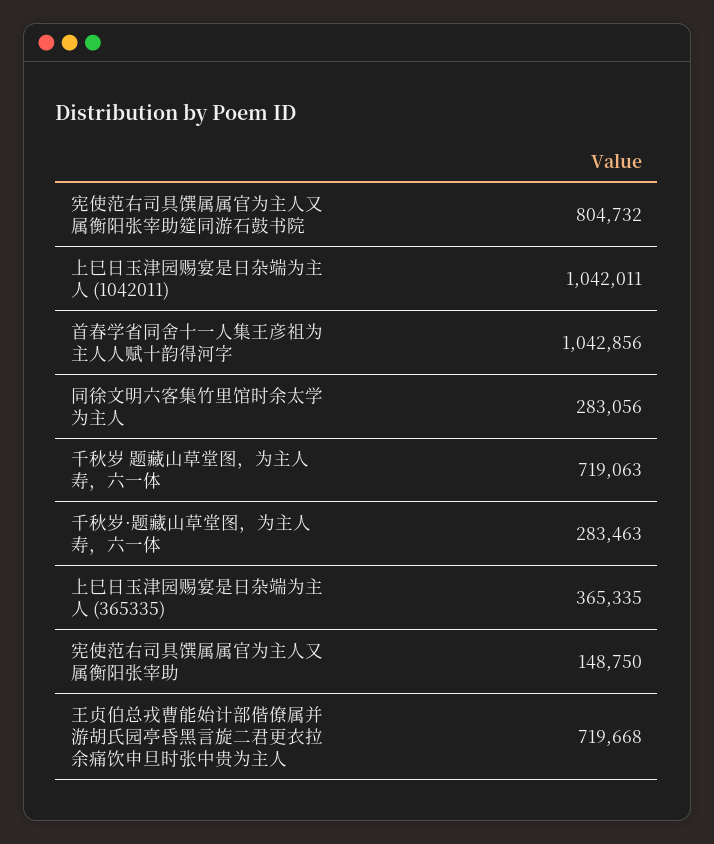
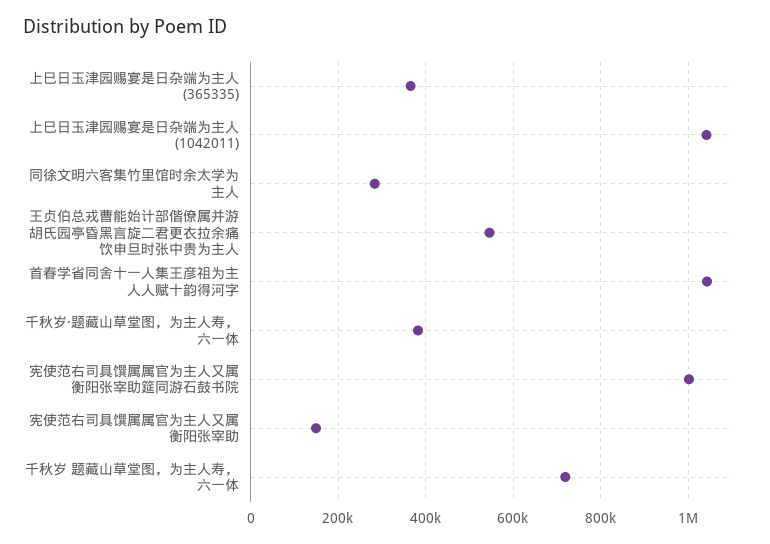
  {
-   "宪使范右司具馔属属官为主人又属衡阳张宰助筵同游石鼓书院": 804732,
+   "宪使范右司具馔属属官为主人又属衡阳张宰助筵同游石鼓书院": 1000000,
    "上巳日玉津园赐宴是日杂端为主人 (1042011)": 1042011,
    "首春学省同舍十一人集王彦祖为主人人赋十韵得河字": 1042856,
    "同徐文明六客集竹里馆时余太学为主人": 283056,
    "千秋岁 题藏山草堂图，为主人寿，六一体": 719063,
-   "千秋岁·题藏山草堂图，为主人寿，六一体": 283463,
+   "千秋岁·题藏山草堂图，为主人寿，六一体": 380000,
    "上巳日玉津园赐宴是日杂端为主人 (365335)": 365335,
    "宪使范右司具馔属属官为主人又属衡阳张宰助": 148750,
-   "王贞伯总戎曹能始计部偕僚属并游胡氏园亭昏黑言旋二君更衣拉余痛饮申旦时张中贵为主人": 719668
+   "王贞伯总戎曹能始计部偕僚属并游胡氏园亭昏黑言旋二君更衣拉余痛饮申旦时张中贵为主人": 540000
  }

